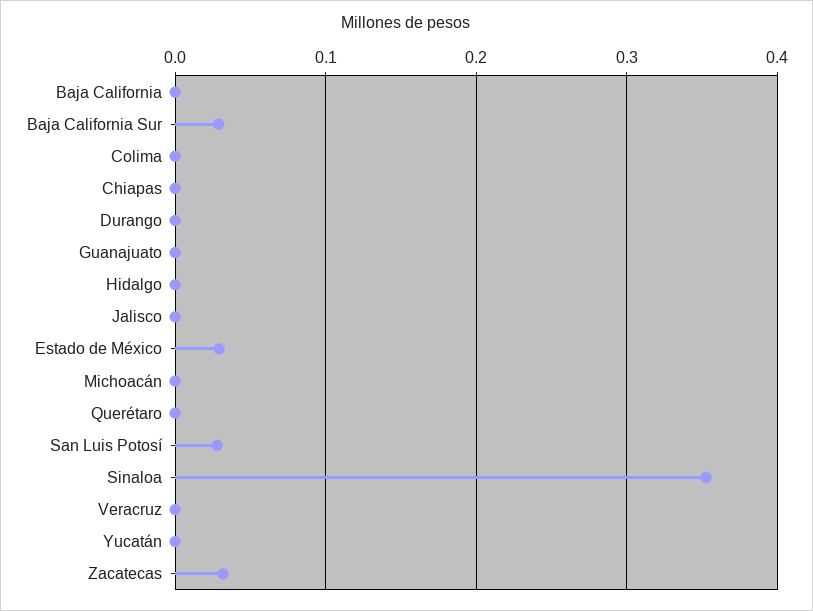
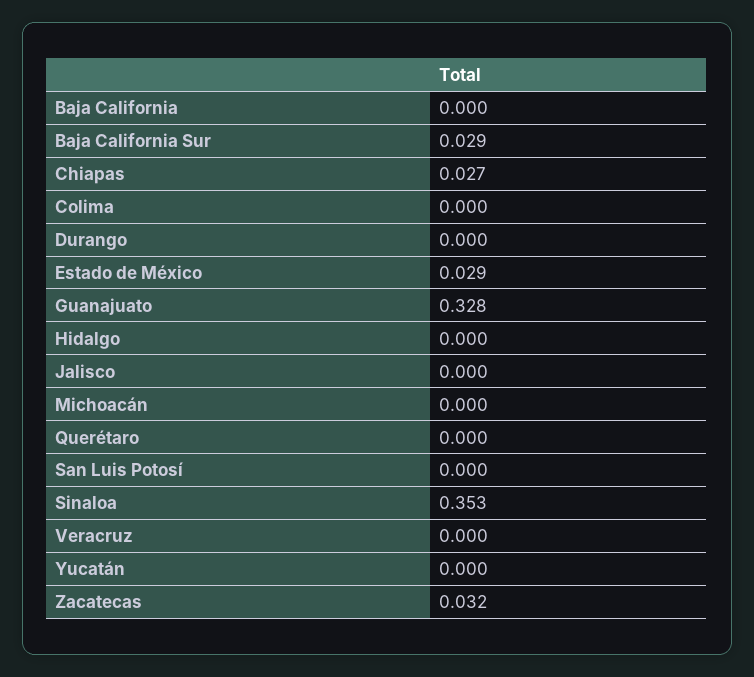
  {
    "Baja California": 0,
    "Baja California Sur": 0.029,
    "Colima": 0,
-   "Chiapas": 0,
+   "Chiapas": 0.027,
    "Durango": 0,
-   "Guanajuato": 0,
+   "Guanajuato": 0.328,
    "Hidalgo": 0,
    "Jalisco": 0,
    "Estado de México": 0.029,
    "Michoacán": 0,
    "Querétaro": 0,
-   "San Luis Potosí": 0.03,
+   "San Luis Potosí": 0,
    "Sinaloa": 0.353,
    "Veracruz": 0,
    "Yucatán": 0,
    "Zacatecas": 0.032
  }

